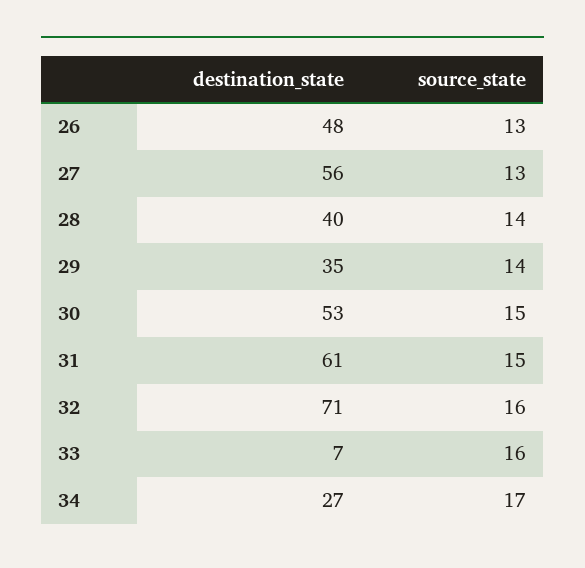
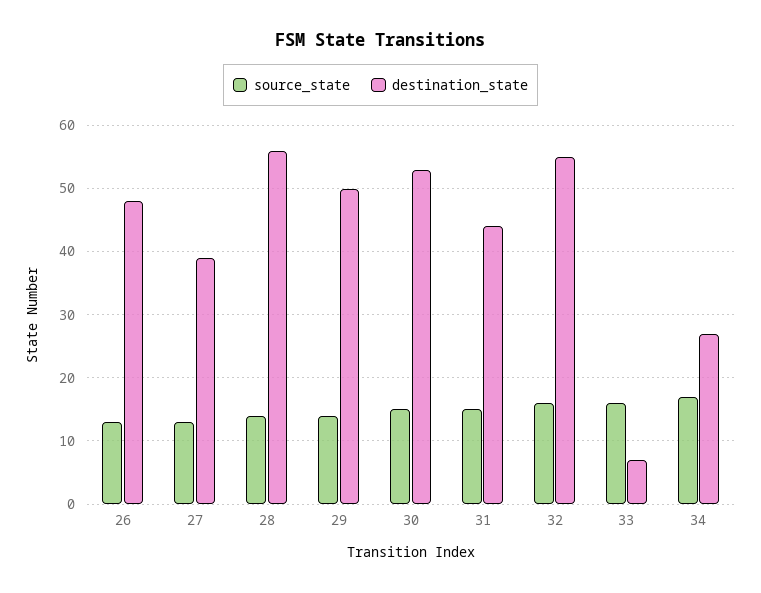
  {
    "destination_state": {
      "26": 48,
-     "27": 56,
+     "27": 39,
-     "28": 40,
+     "28": 56,
-     "29": 35,
+     "29": 50,
      "30": 53,
-     "31": 61,
+     "31": 44,
-     "32": 71,
+     "32": 55,
      "33": 7,
      "34": 27
    },
    "source_state": {
      "26": 13,
      "27": 13,
      "28": 14,
      "29": 14,
      "30": 15,
      "31": 15,
      "32": 16,
      "33": 16,
      "34": 17
    }
  }

